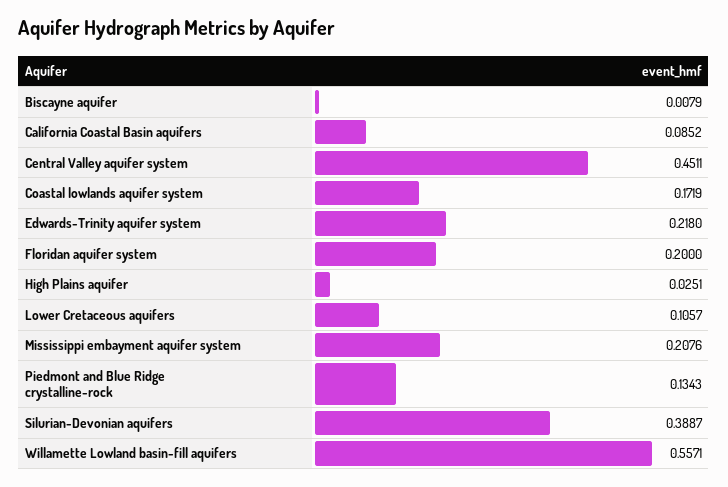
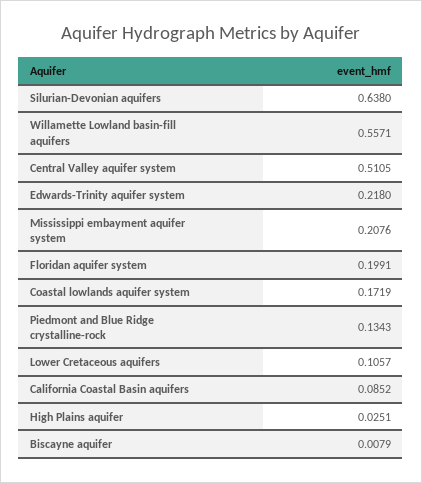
  {
    "Biscayne aquifer": 0.0079,
    "California Coastal Basin aquifers": 0.0852,
-   "Central Valley aquifer system": 0.4511,
+   "Central Valley aquifer system": 0.5105,
    "Coastal lowlands aquifer system": 0.1719,
    "Edwards-Trinity aquifer system": 0.218,
-   "Floridan aquifer system": 0.2,
+   "Floridan aquifer system": 0.1991,
    "High Plains aquifer": 0.0251,
    "Lower Cretaceous aquifers": 0.1057,
    "Mississippi embayment aquifer system": 0.2076,
    "Piedmont and Blue Ridge crystalline-rock": 0.1343,
-   "Silurian-Devonian aquifers": 0.3887,
+   "Silurian-Devonian aquifers": 0.638,
    "Willamette Lowland basin-fill aquifers": 0.5571
  }

